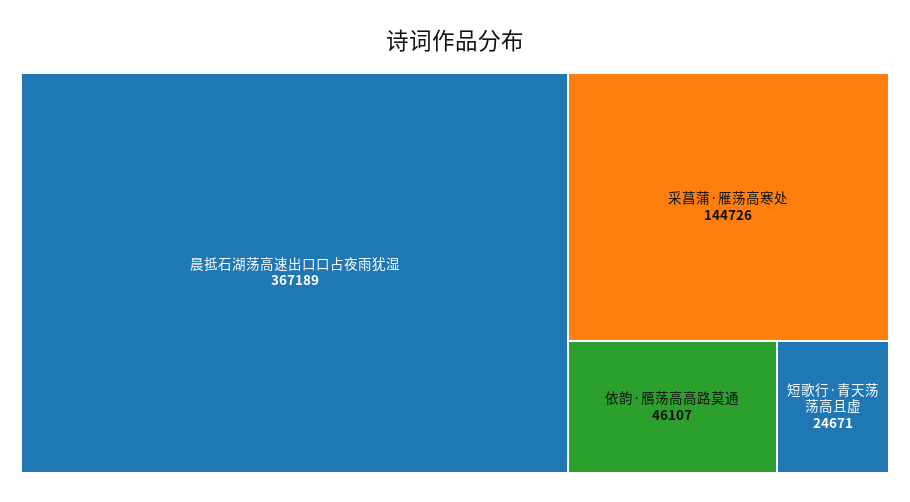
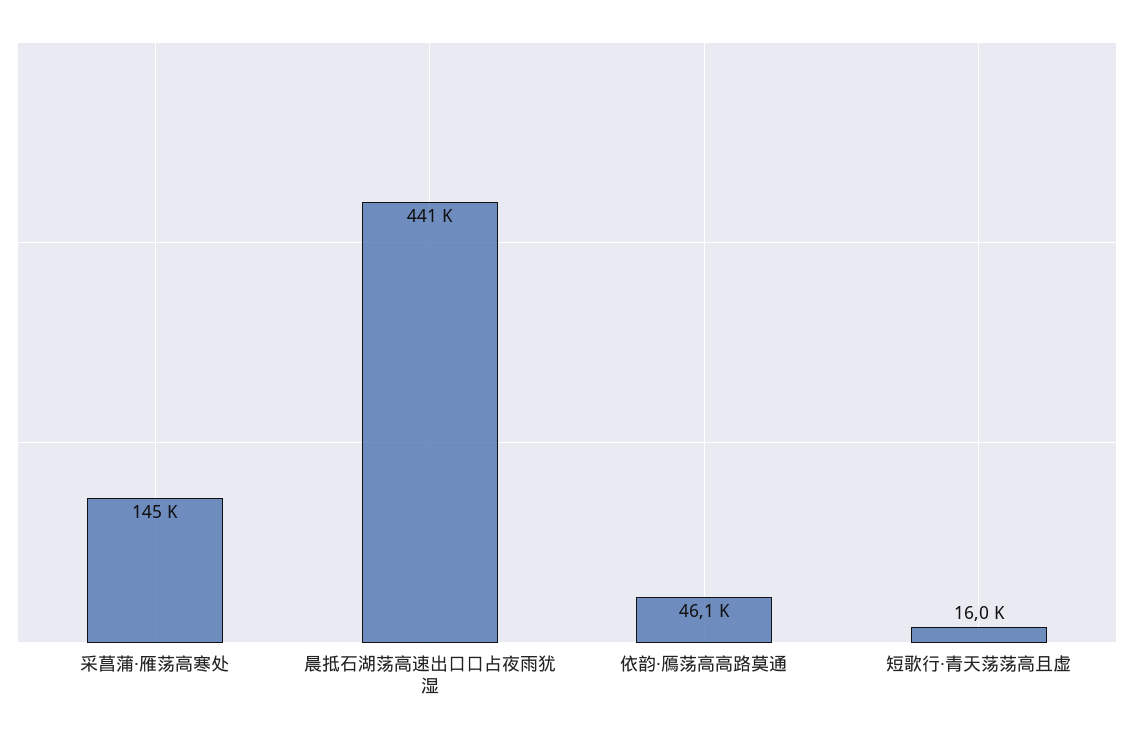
  {
-   "晨抵石湖荡高速出口口占夜雨犹湿": 367189,
+   "晨抵石湖荡高速出口口占夜雨犹湿": 441000,
    "采菖蒲·雁荡高寒处": 144726,
    "依韵·鴈荡高高路莫通": 46107,
-   "短歌行·青天荡荡高且虚": 24671
+   "短歌行·青天荡荡高且虚": 16000
  }

